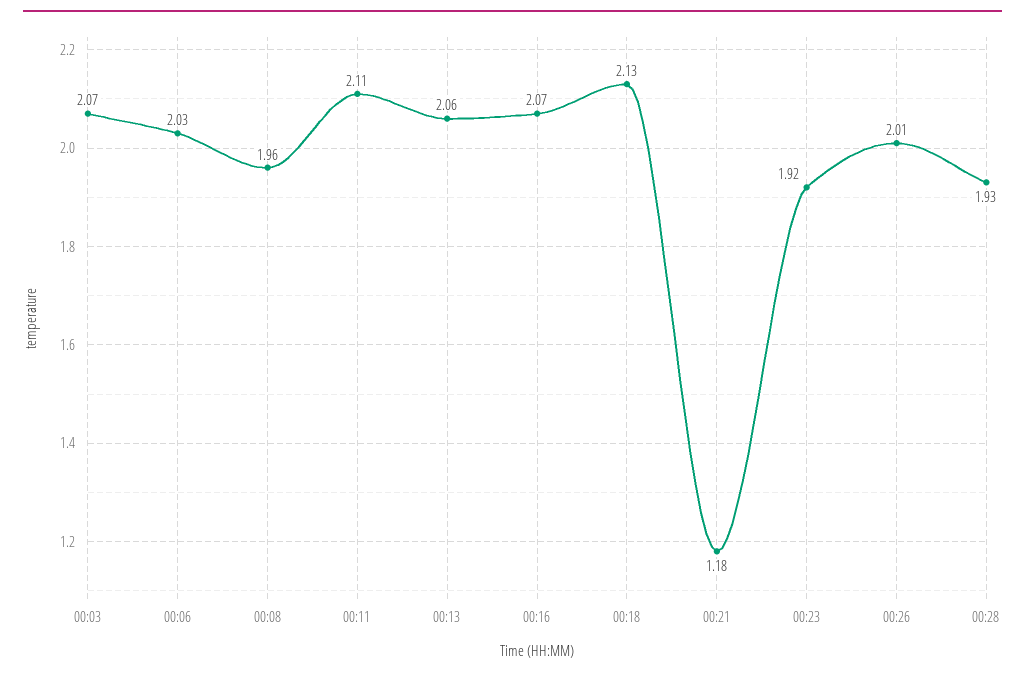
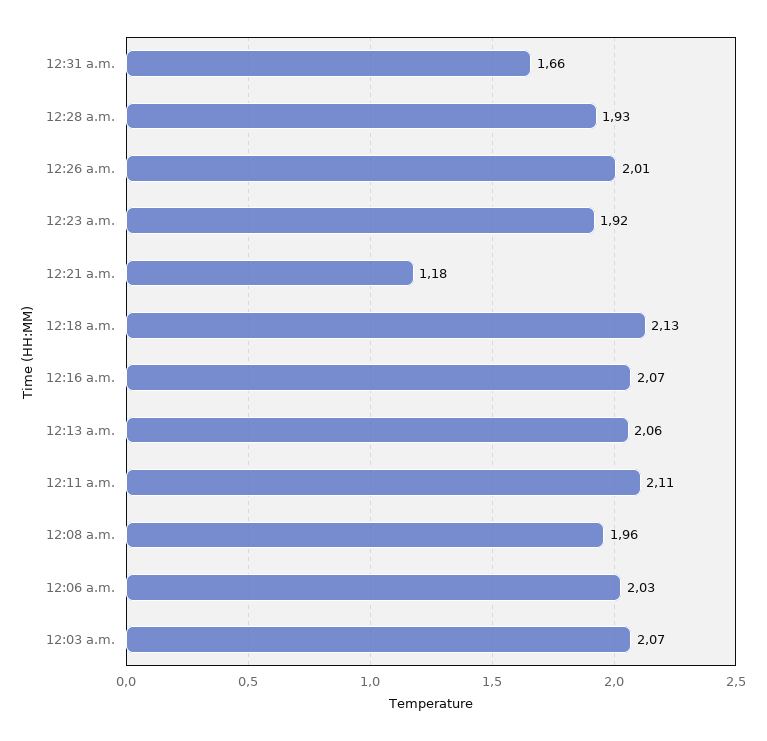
  {
    "00:03": 2.07,
    "00:06": 2.03,
    "00:08": 1.96,
    "00:11": 2.11,
    "00:13": 2.06,
    "00:16": 2.07,
    "00:18": 2.13,
    "00:21": 1.18,
    "00:23": 1.92,
    "00:26": 2.01,
-   "00:28": 1.93
+   "00:28": 1.93,
+   "12:31 a.m.": 1.66
  }

